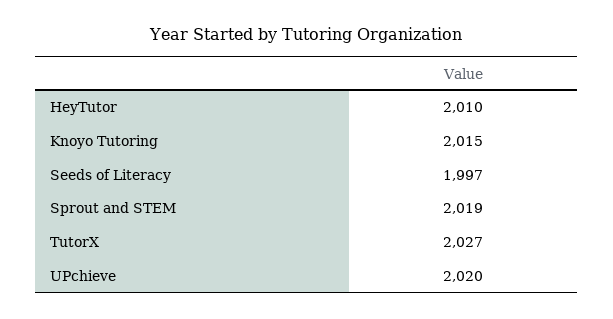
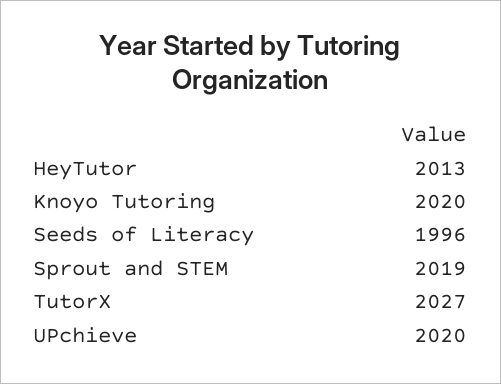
  {
-   "HeyTutor": 2010,
+   "HeyTutor": 2013,
-   "Knoyo Tutoring": 2015,
+   "Knoyo Tutoring": 2020,
-   "Seeds of Literacy": 1997,
+   "Seeds of Literacy": 1996,
    "Sprout and STEM": 2019,
    "TutorX": 2027,
    "UPchieve": 2020
  }

